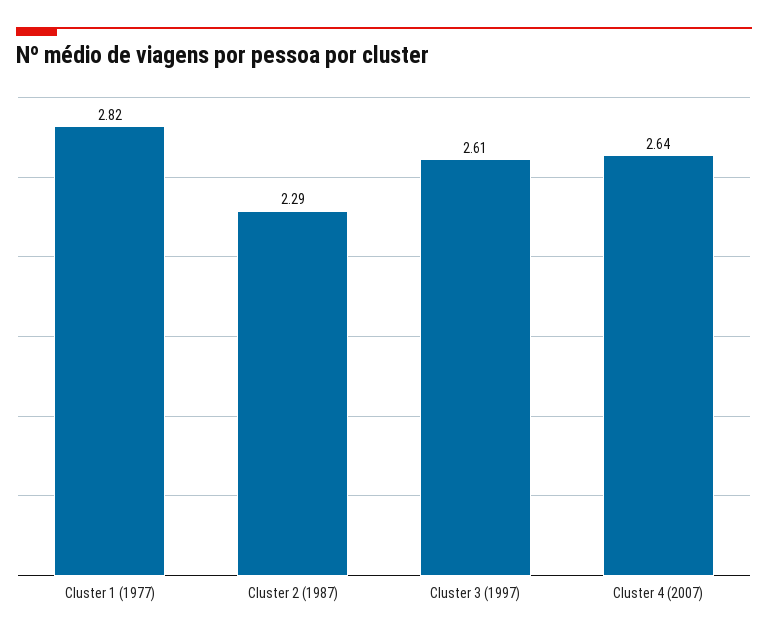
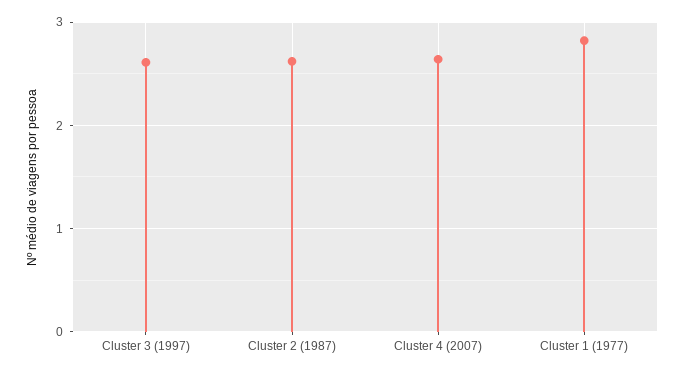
  {
    "Cluster 1 (1977)": 2.82,
-   "Cluster 2 (1987)": 2.29,
+   "Cluster 2 (1987)": 2.6,
    "Cluster 3 (1997)": 2.61,
    "Cluster 4 (2007)": 2.64
  }

